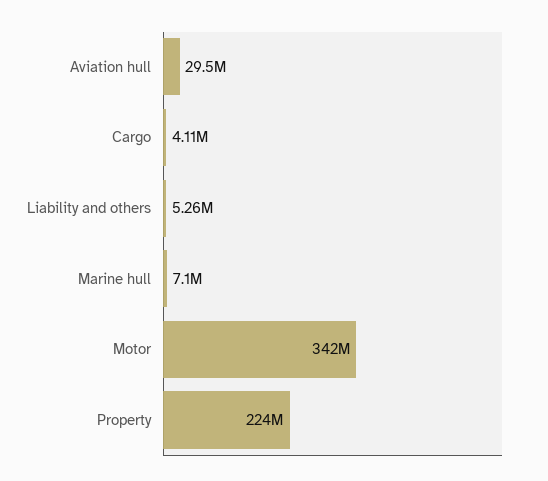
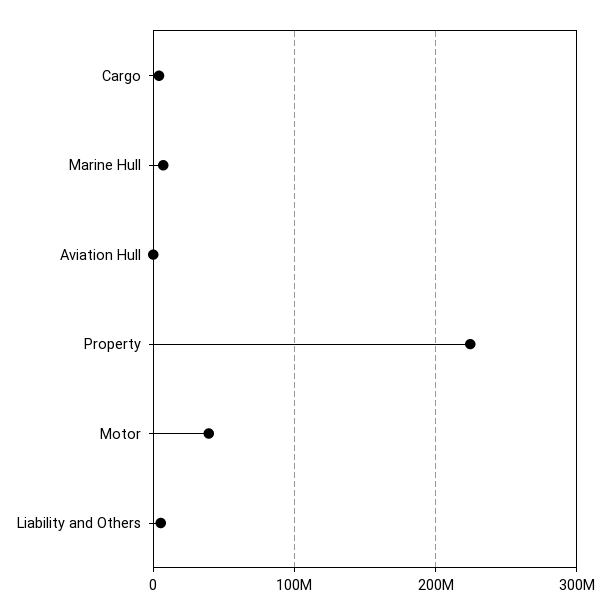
  {
-   "Aviation hull": 29500000,
+   "Aviation hull": 0,
    "Cargo": 4110000,
    "Liability and others": 5260000,
    "Marine hull": 7100000,
-   "Motor": 342000000,
+   "Motor": 40000000,
    "Property": 224000000
  }

